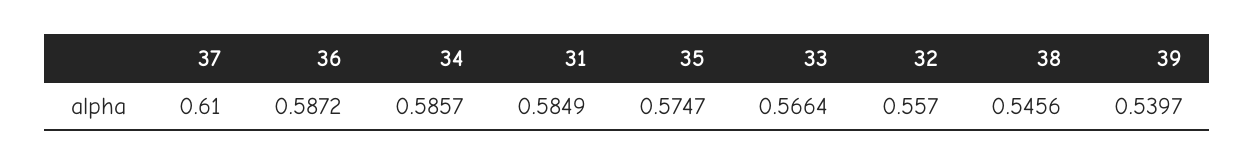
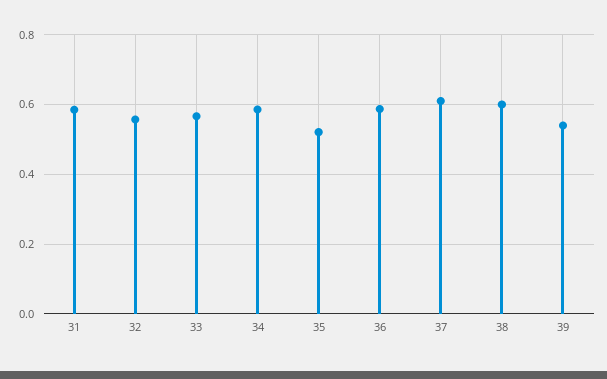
  {
    "37": 0.61,
    "36": 0.5872,
    "34": 0.5857,
    "31": 0.5849,
-   "35": 0.5747,
+   "35": 0.52,
    "33": 0.5664,
    "32": 0.557,
-   "38": 0.5456,
+   "38": 0.6,
    "39": 0.5397
  }

